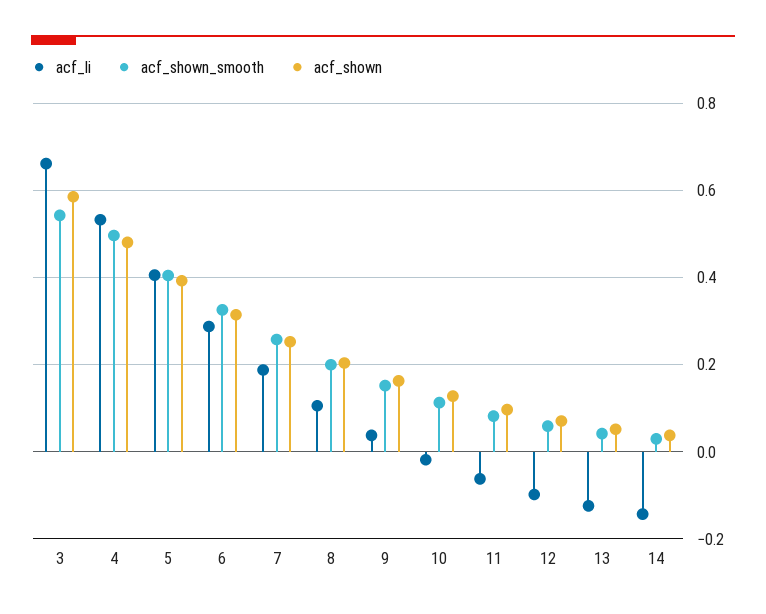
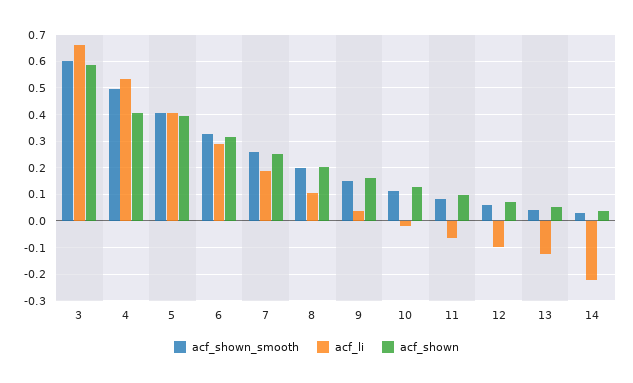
  {
    "acf_li": {
      "3": 0.66,
      "4": 0.54,
      "5": 0.4,
      "6": 0.28,
      "7": 0.18,
      "8": 0.1,
      "9": 0.04,
      "10": -0.02,
      "11": -0.06,
      "12": -0.1,
      "13": -0.12,
-     "14": -0.14
+     "14": -0.225
    },
    "acf_shown_smooth": {
-     "3": 0.54,
+     "3": 0.6,
      "4": 0.5,
      "5": 0.4,
      "6": 0.32,
      "7": 0.26,
      "8": 0.2,
      "9": 0.16,
      "10": 0.12,
      "11": 0.08,
      "12": 0.06,
      "13": 0.04,
      "14": 0.04
    },
    "acf_shown": {
      "3": 0.58,
-     "4": 0.48,
+     "4": 0.4,
      "5": 0.4,
      "6": 0.32,
      "7": 0.26,
      "8": 0.2,
      "9": 0.16,
      "10": 0.12,
      "11": 0.1,
      "12": 0.08,
      "13": 0.06,
      "14": 0.04
    }
  }

